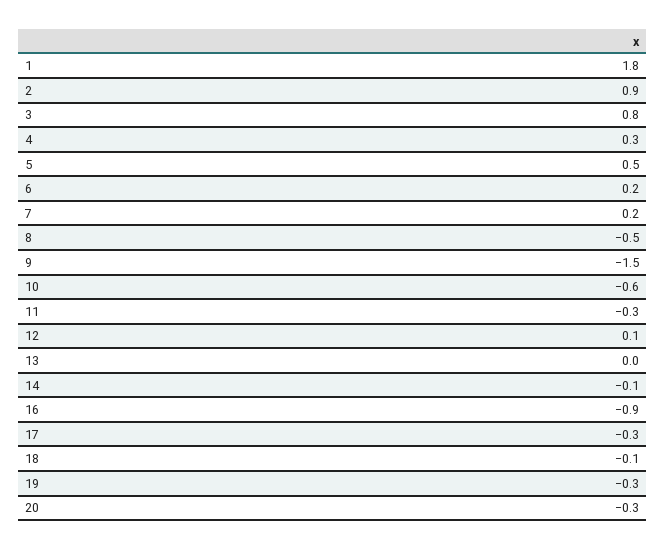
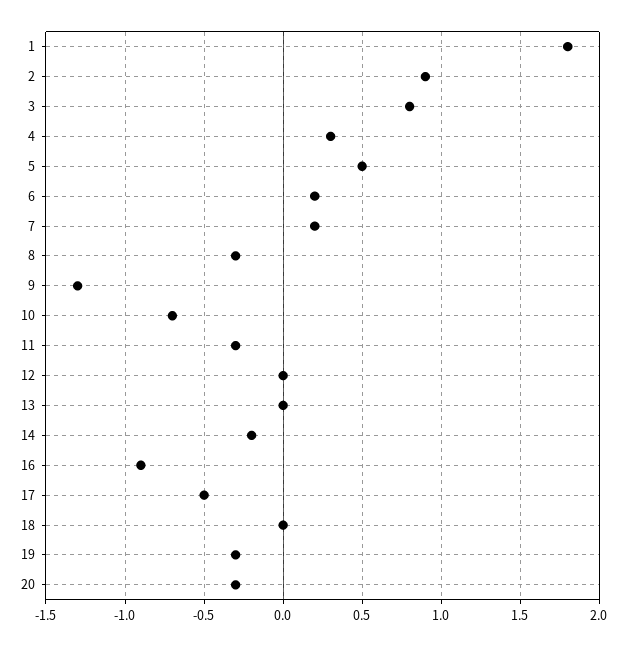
  {
    "1": 1.8,
    "2": 0.9,
    "3": 0.8,
    "4": 0.3,
    "5": 0.5,
    "6": 0.2,
    "7": 0.2,
-   "8": -0.5,
+   "8": -0.3,
-   "9": -1.5,
+   "9": -1.3,
-   "10": -0.6,
+   "10": -0.7,
    "11": -0.3,
-   "12": 0.1,
+   "12": 0,
    "13": 0,
-   "14": -0.1,
+   "14": -0.2,
    "16": -0.9,
-   "17": -0.3,
+   "17": -0.5,
-   "18": -0.1,
+   "18": 0,
    "19": -0.3,
    "20": -0.3
  }

